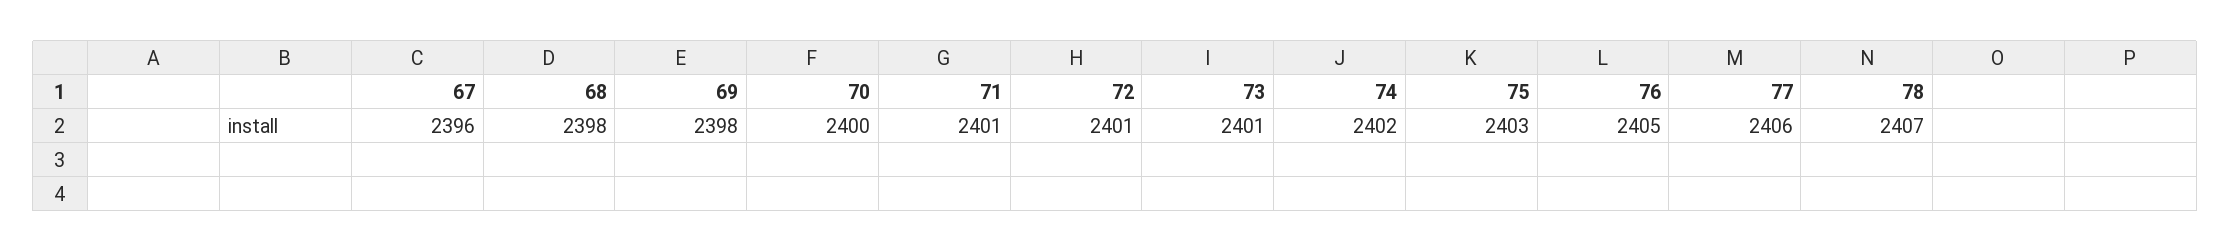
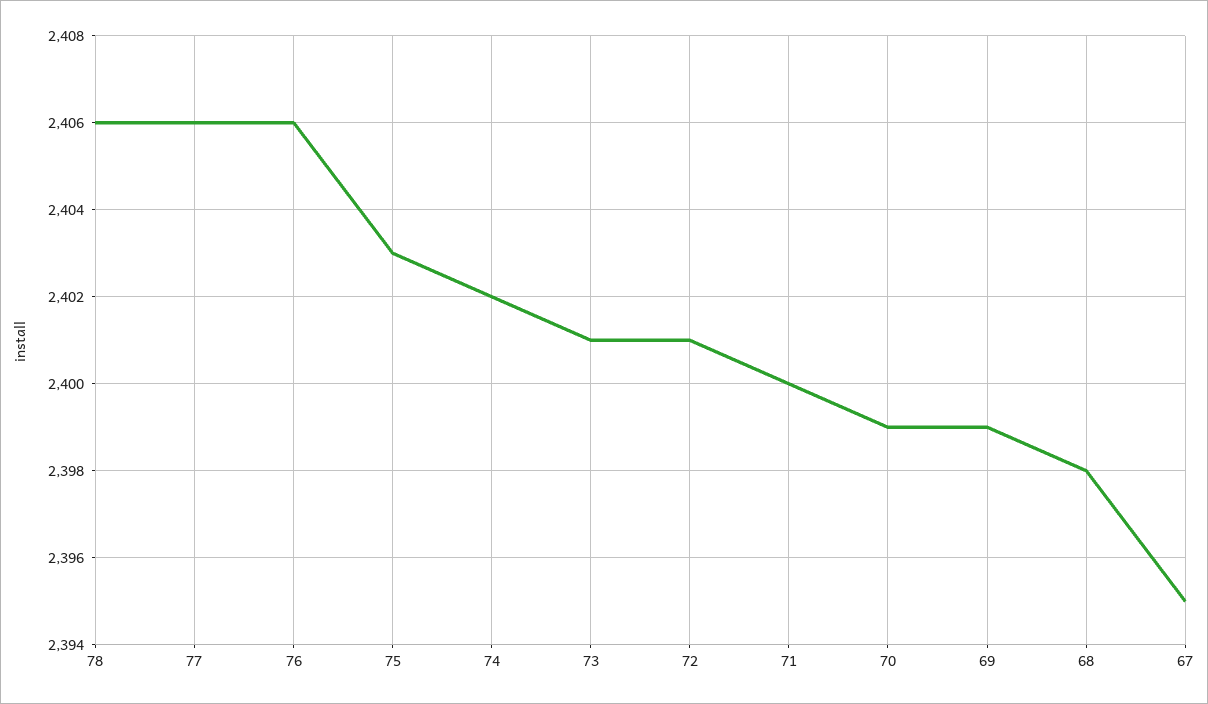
  {
-   "67": 2396,
+   "67": 2395,
    "68": 2398,
-   "69": 2398,
+   "69": 2399,
-   "70": 2400,
+   "70": 2399,
-   "71": 2401,
+   "71": 2400,
    "72": 2401,
    "73": 2401,
    "74": 2402,
    "75": 2403,
-   "76": 2405,
+   "76": 2406,
    "77": 2406,
-   "78": 2407
+   "78": 2406
  }

